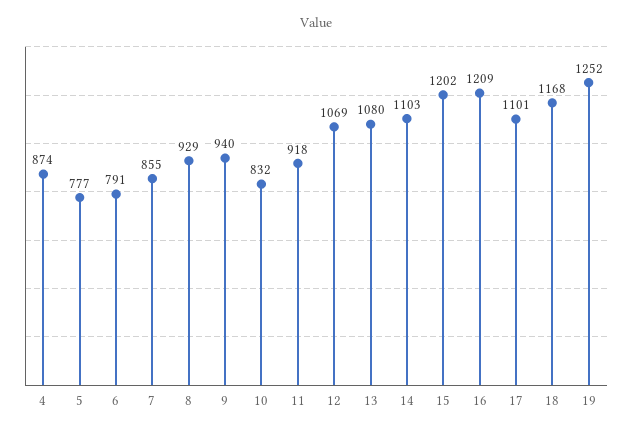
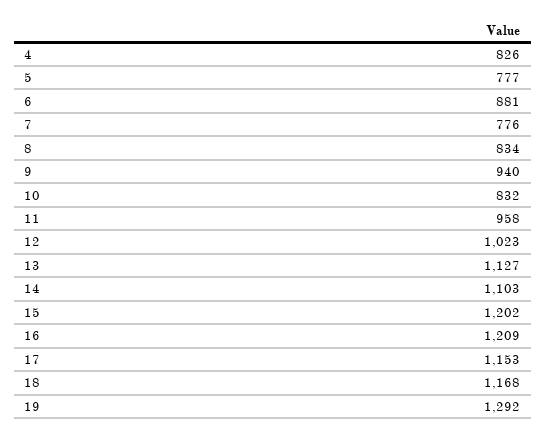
  {
-   "4": 874,
+   "4": 826,
    "5": 777,
-   "6": 791,
+   "6": 881,
-   "7": 855,
+   "7": 776,
-   "8": 929,
+   "8": 834,
    "9": 940,
    "10": 832,
-   "11": 918,
+   "11": 958,
-   "12": 1069,
+   "12": 1023,
-   "13": 1080,
+   "13": 1127,
    "14": 1103,
    "15": 1202,
    "16": 1209,
-   "17": 1101,
+   "17": 1153,
    "18": 1168,
-   "19": 1252
+   "19": 1292
  }

